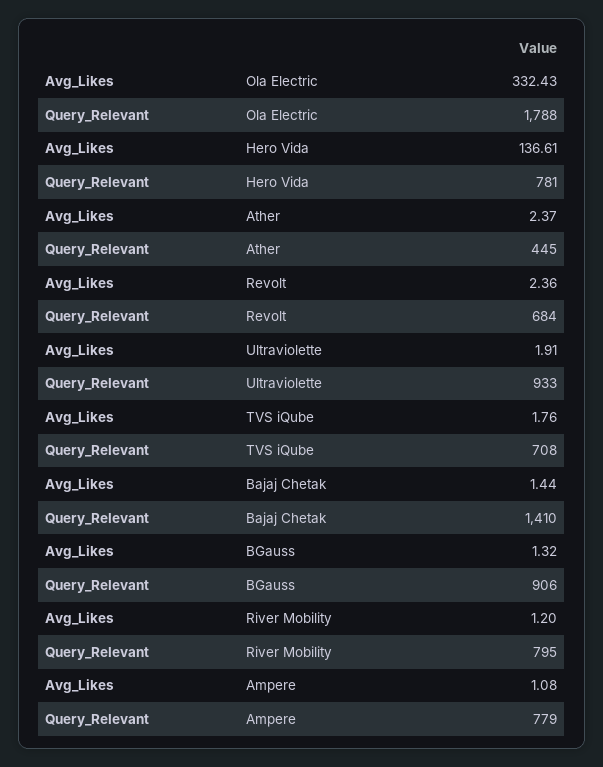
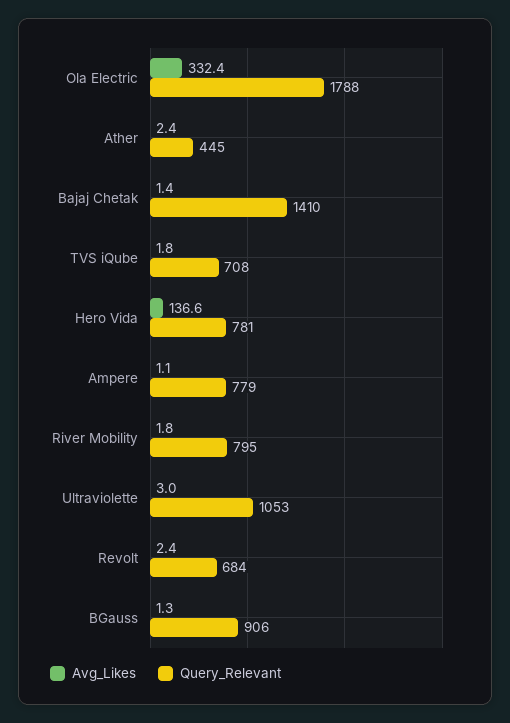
  {
    "Avg_Likes": {
      "Ola Electric": 332.43,
      "Hero Vida": 136.61,
      "Ather": 2.37,
      "Revolt": 2.36,
-     "Ultraviolette": 1.91,
+     "Ultraviolette": 3,
      "TVS iQube": 1.76,
      "Bajaj Chetak": 1.44,
      "BGauss": 1.32,
-     "River Mobility": 1.2,
+     "River Mobility": 1.8,
      "Ampere": 1.08
    },
    "Query_Relevant": {
      "Ola Electric": 1788,
      "Hero Vida": 781,
      "Ather": 445,
      "Revolt": 684,
-     "Ultraviolette": 933,
+     "Ultraviolette": 1053,
      "TVS iQube": 708,
      "Bajaj Chetak": 1410,
      "BGauss": 906,
      "River Mobility": 795,
      "Ampere": 779
    }
  }

